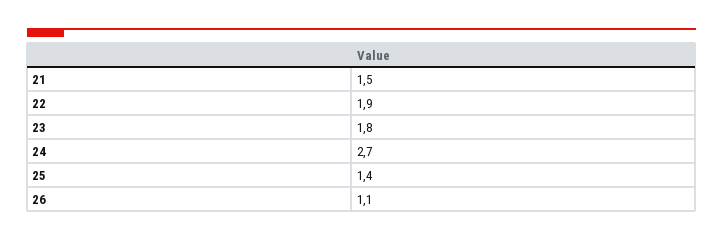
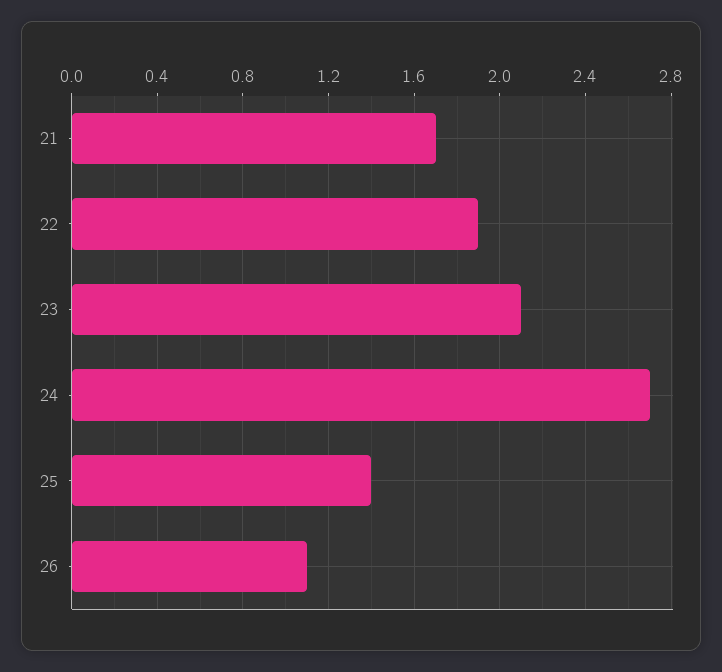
  {
-   "21": 1.5,
+   "21": 1.7,
    "22": 1.9,
-   "23": 1.8,
+   "23": 2.1,
    "24": 2.7,
    "25": 1.4,
    "26": 1.1
  }

